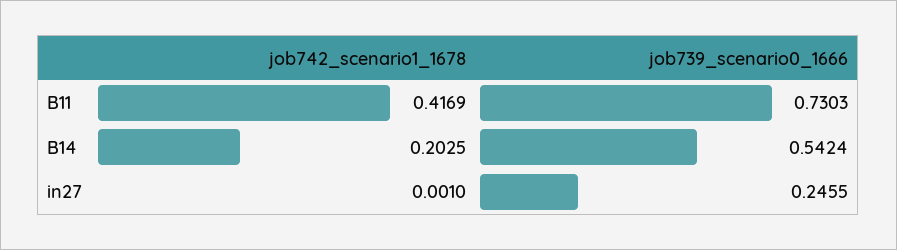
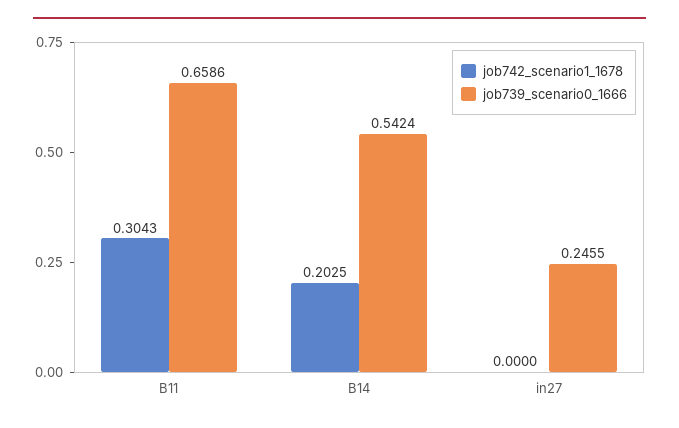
  {
    "job742_scenario1_1678": {
-     "B11": 0.4169,
+     "B11": 0.3043,
      "B14": 0.2025,
-     "in27": 0.001
+     "in27": 0
    },
    "job739_scenario0_1666": {
-     "B11": 0.7303,
+     "B11": 0.6586,
      "B14": 0.5424,
      "in27": 0.2455
    }
  }

